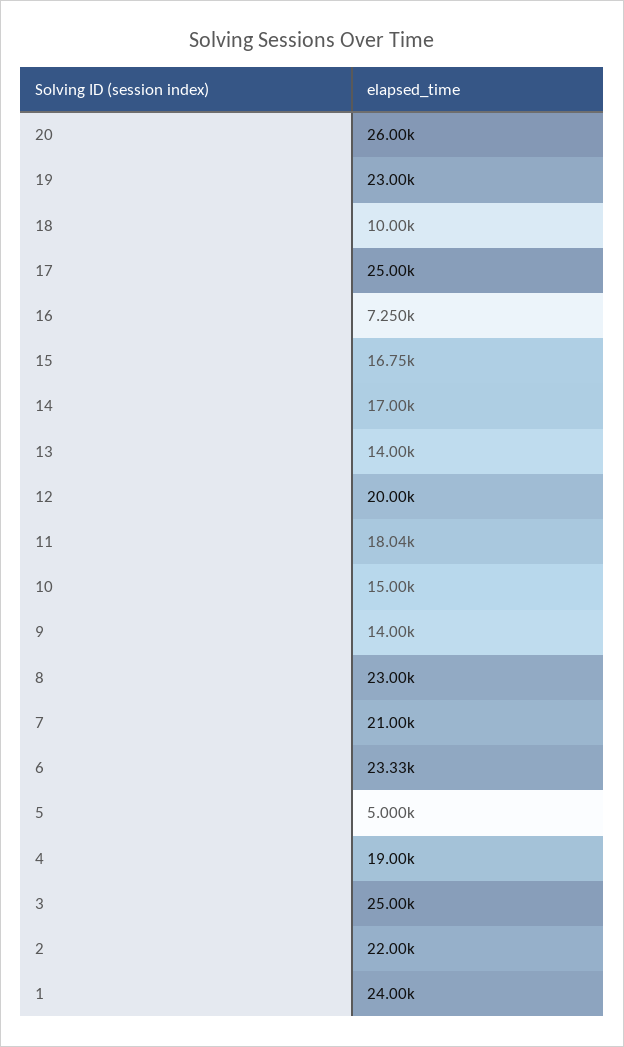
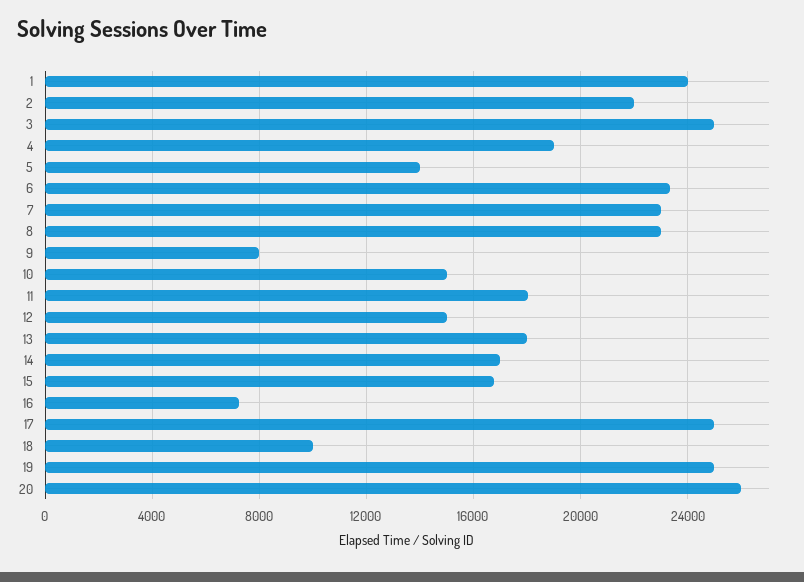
  {
    "20": 26000,
-   "19": 23000,
+   "19": 25000,
    "18": 10000,
    "17": 25000,
    "16": 7250,
    "15": 16750,
    "14": 17000,
-   "13": 14000,
+   "13": 18000,
-   "12": 20000,
+   "12": 15000,
    "11": 18040,
    "10": 15000,
-   "9": 14000,
+   "9": 8000,
    "8": 23000,
-   "7": 21000,
+   "7": 23000,
    "6": 23330,
-   "5": 5000,
+   "5": 14000,
    "4": 19000,
    "3": 25000,
    "2": 22000,
    "1": 24000
  }

